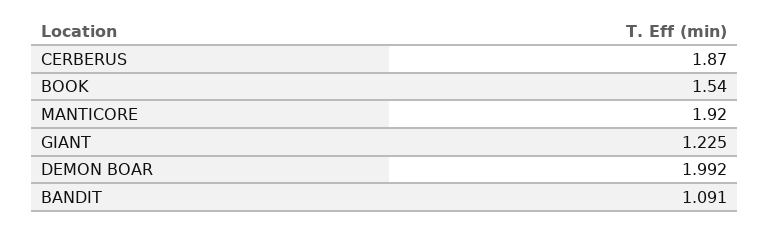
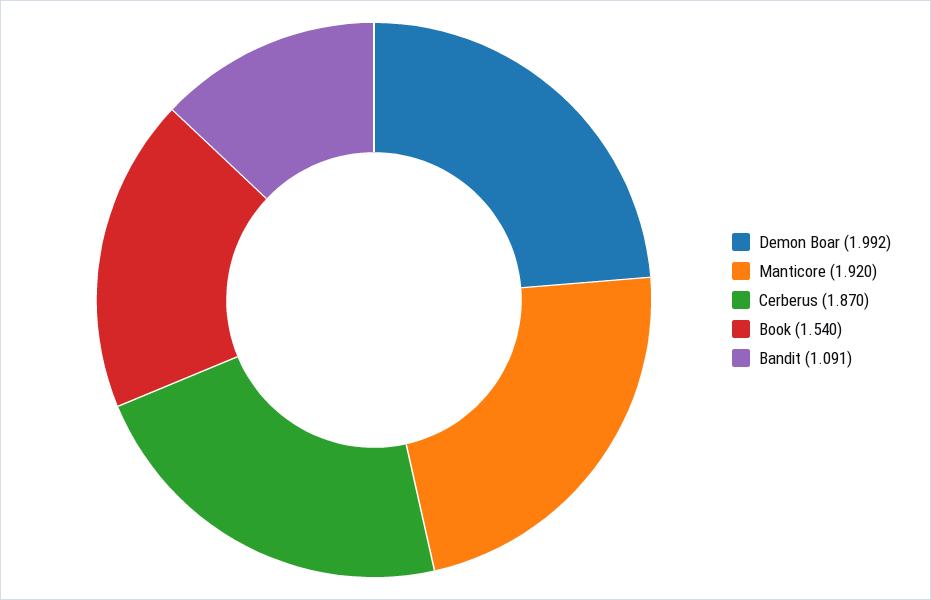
  {
    "CERBERUS": 1.87,
    "BOOK": 1.54,
    "MANTICORE": 1.92,
-   "GIANT": 1.225,
    "DEMON BOAR": 1.992,
    "BANDIT": 1.091
  }

